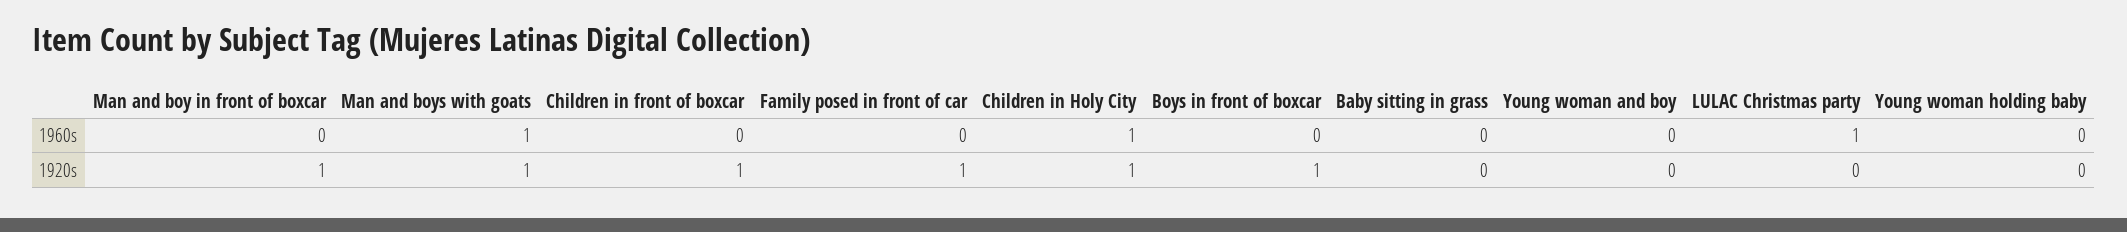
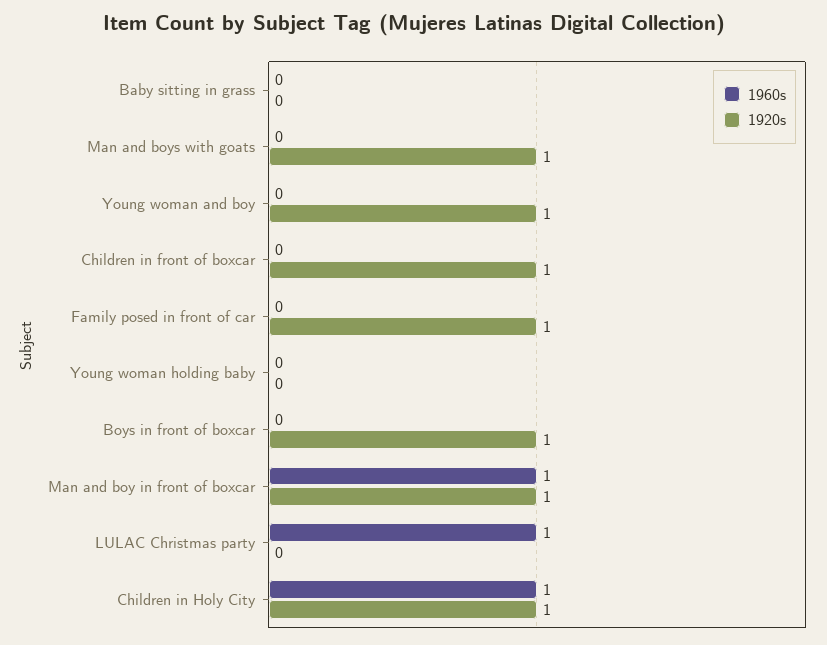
  {
    "1960s": {
-     "Man and boy in front of boxcar": 0,
+     "Man and boy in front of boxcar": 1,
-     "Man and boys with goats": 1,
+     "Man and boys with goats": 0,
      "Children in front of boxcar": 0,
      "Family posed in front of car": 0,
      "Children in Holy City": 1,
      "Boys in front of boxcar": 0,
      "Baby sitting in grass": 0,
      "Young woman and boy": 0,
      "LULAC Christmas party": 1,
      "Young woman holding baby": 0
    },
    "1920s": {
      "Man and boy in front of boxcar": 1,
      "Man and boys with goats": 1,
      "Children in front of boxcar": 1,
      "Family posed in front of car": 1,
      "Children in Holy City": 1,
      "Boys in front of boxcar": 1,
      "Baby sitting in grass": 0,
-     "Young woman and boy": 0,
+     "Young woman and boy": 1,
      "LULAC Christmas party": 0,
      "Young woman holding baby": 0
    }
  }

